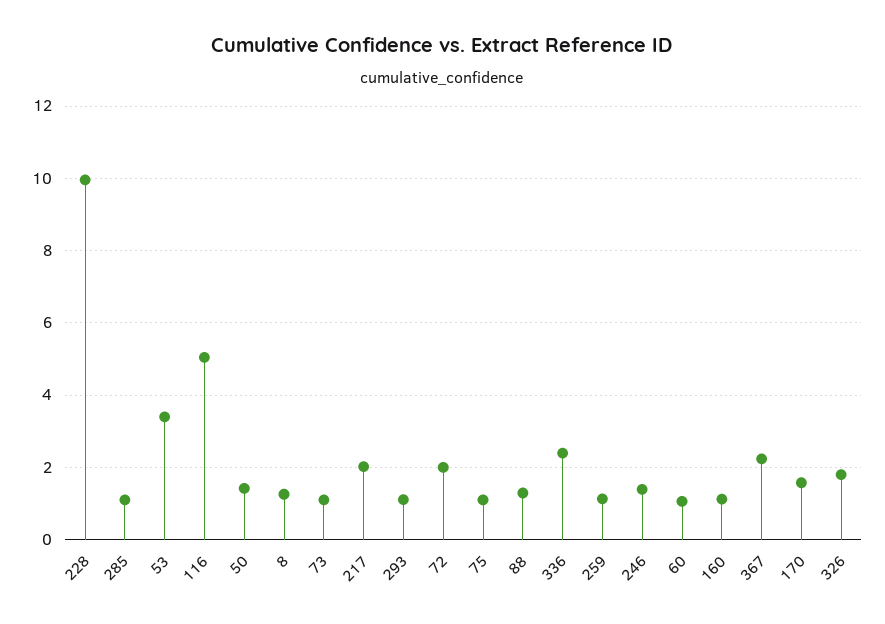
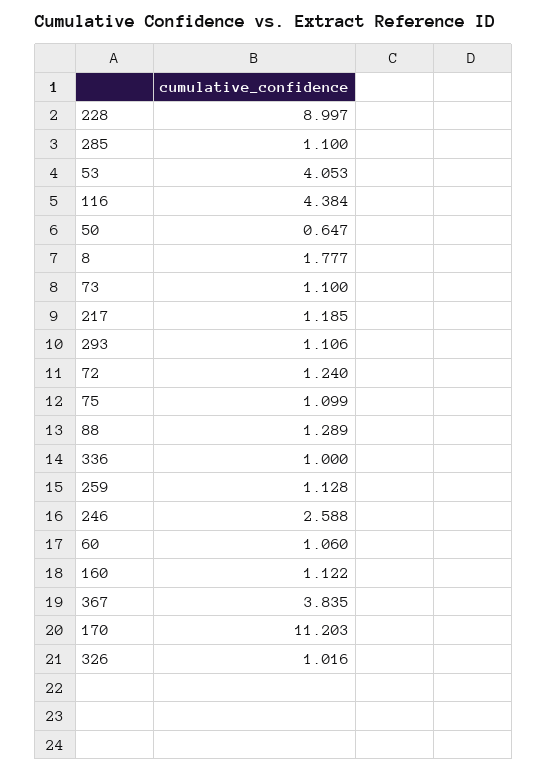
  {
-   "228": 10,
+   "228": 8.997,
    "285": 1.1,
-   "53": 3.4,
+   "53": 4.053,
-   "116": 5,
+   "116": 4.384,
-   "50": 1.4,
+   "50": 0.647,
-   "8": 1.2,
+   "8": 1.777,
    "73": 1.1,
-   "217": 2,
+   "217": 1.185,
    "293": 1.106,
-   "72": 2,
+   "72": 1.24,
    "75": 1.099,
    "88": 1.289,
-   "336": 2.4,
+   "336": 1,
    "259": 1.128,
-   "246": 1.4,
+   "246": 2.588,
    "60": 1.06,
    "160": 1.122,
-   "367": 2.2,
+   "367": 3.835,
-   "170": 1.6,
+   "170": 11.203,
-   "326": 1.8
+   "326": 1.016
  }

